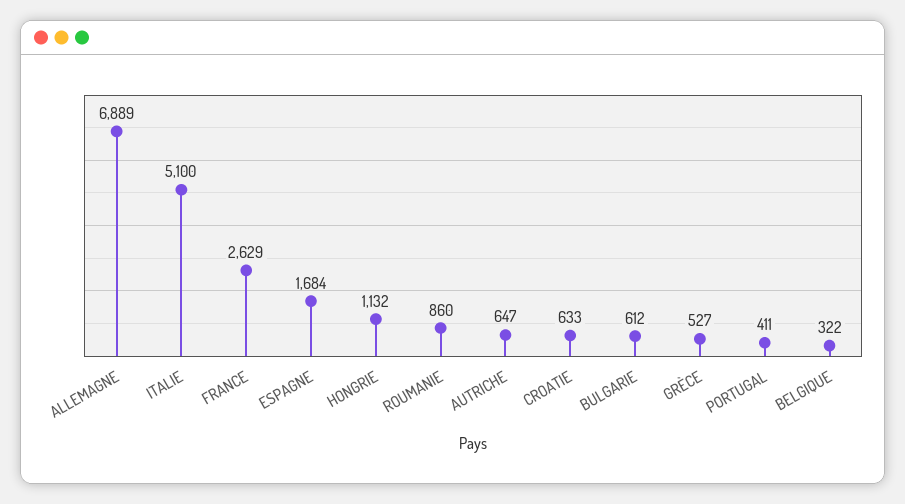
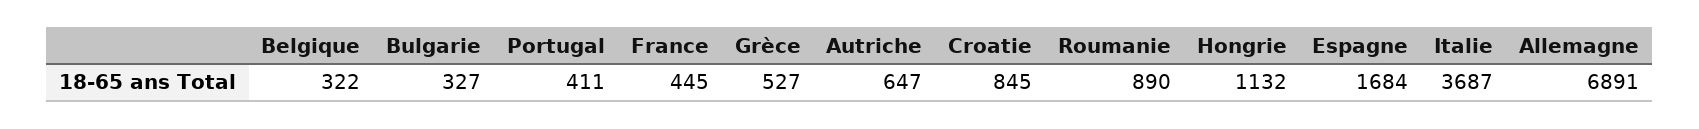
  {
-   "ALLEMAGNE": 6889,
+   "ALLEMAGNE": 6891,
-   "ITALIE": 5100,
+   "ITALIE": 3687,
-   "FRANCE": 2629,
+   "FRANCE": 445,
    "ESPAGNE": 1684,
    "HONGRIE": 1132,
-   "ROUMANIE": 860,
+   "ROUMANIE": 890,
    "AUTRICHE": 647,
-   "CROATIE": 633,
+   "CROATIE": 845,
-   "BULGARIE": 612,
+   "BULGARIE": 327,
    "GRÈCE": 527,
    "PORTUGAL": 411,
    "BELGIQUE": 322
  }

